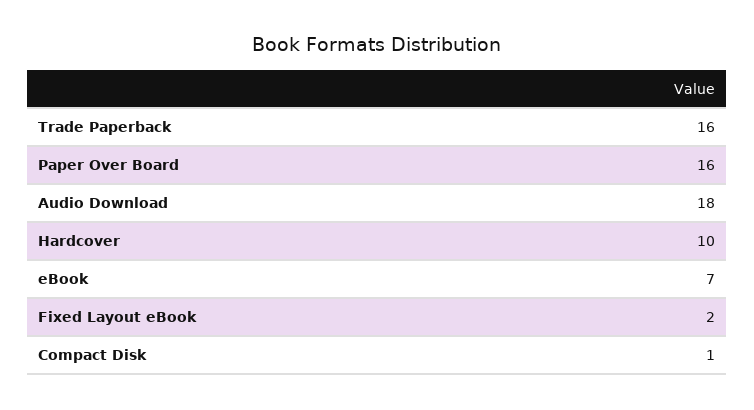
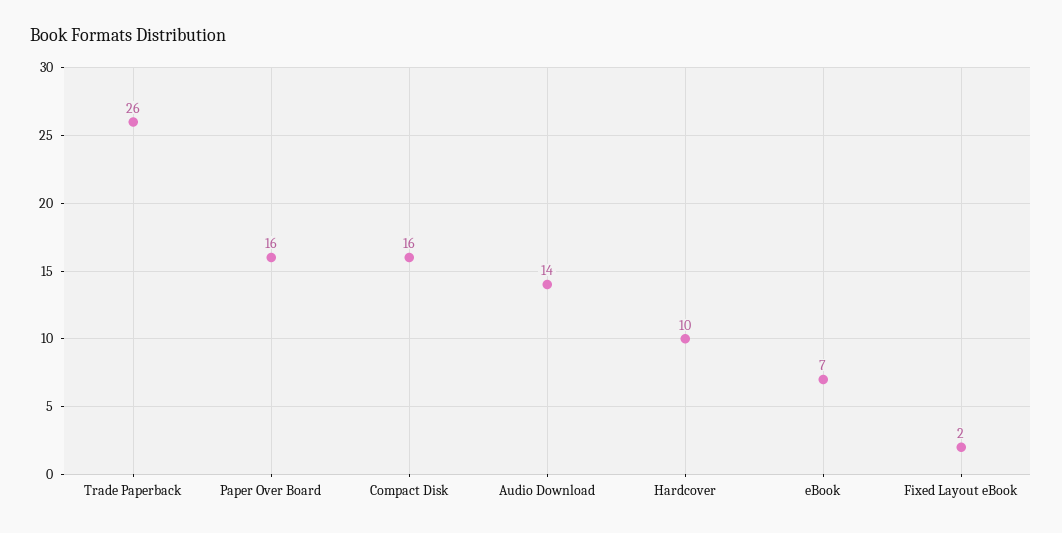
  {
-   "Trade Paperback": 16,
+   "Trade Paperback": 26,
    "Paper Over Board": 16,
-   "Audio Download": 18,
+   "Audio Download": 14,
    "Hardcover": 10,
    "eBook": 7,
    "Fixed Layout eBook": 2,
-   "Compact Disk": 1
+   "Compact Disk": 16
  }

